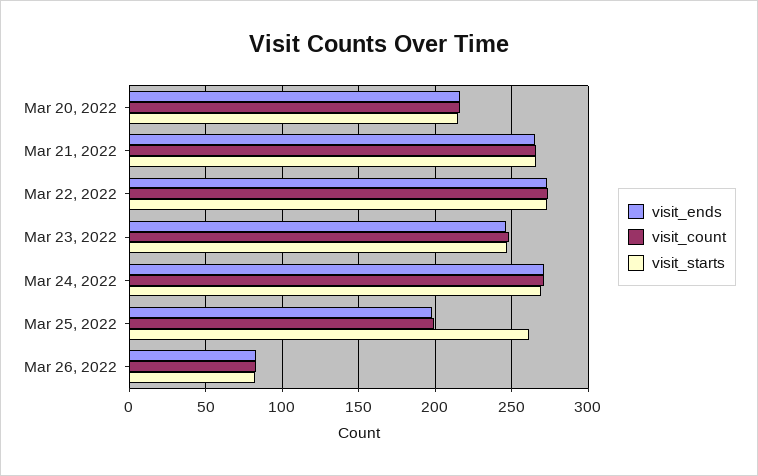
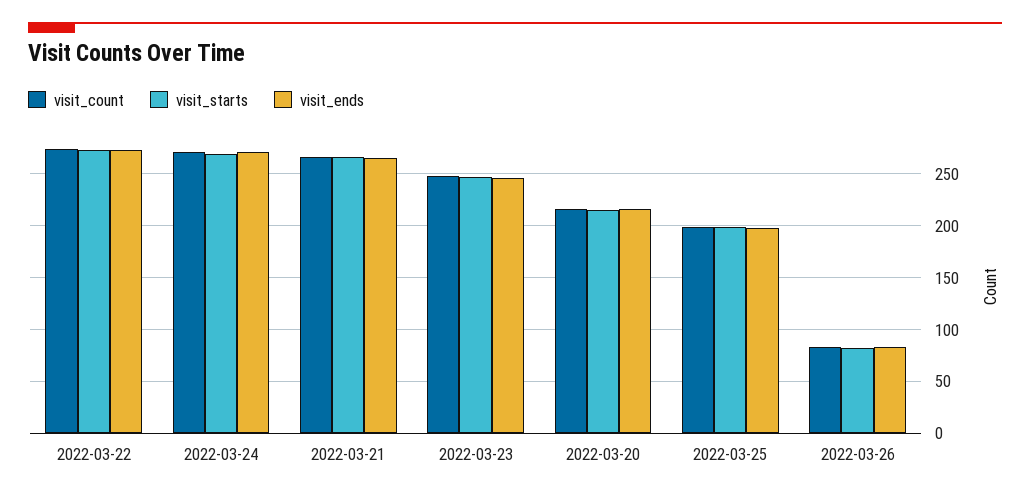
  {
    "visit_ends": {
      "Mar 20, 2022": 215,
      "Mar 21, 2022": 265,
      "Mar 22, 2022": 275,
      "Mar 23, 2022": 245,
      "Mar 24, 2022": 270,
      "Mar 25, 2022": 200,
      "Mar 26, 2022": 85
    },
    "visit_count": {
      "Mar 20, 2022": 215,
      "Mar 21, 2022": 265,
      "Mar 22, 2022": 275,
      "Mar 23, 2022": 250,
      "Mar 24, 2022": 270,
      "Mar 25, 2022": 200,
      "Mar 26, 2022": 85
    },
    "visit_starts": {
      "Mar 20, 2022": 215,
      "Mar 21, 2022": 265,
      "Mar 22, 2022": 275,
      "Mar 23, 2022": 245,
      "Mar 24, 2022": 270,
-     "Mar 25, 2022": 260,
+     "Mar 25, 2022": 200,
      "Mar 26, 2022": 80
    }
  }

